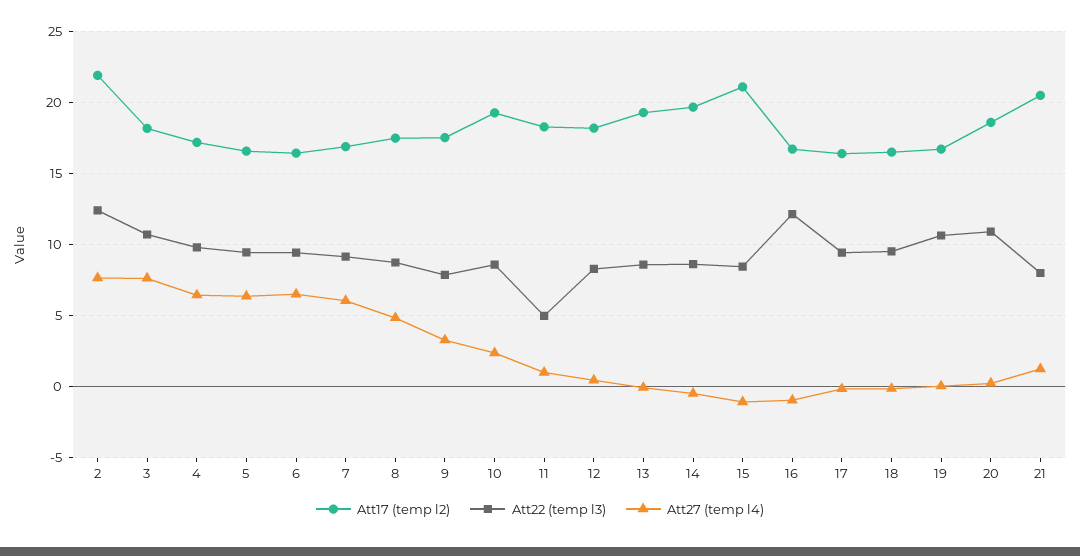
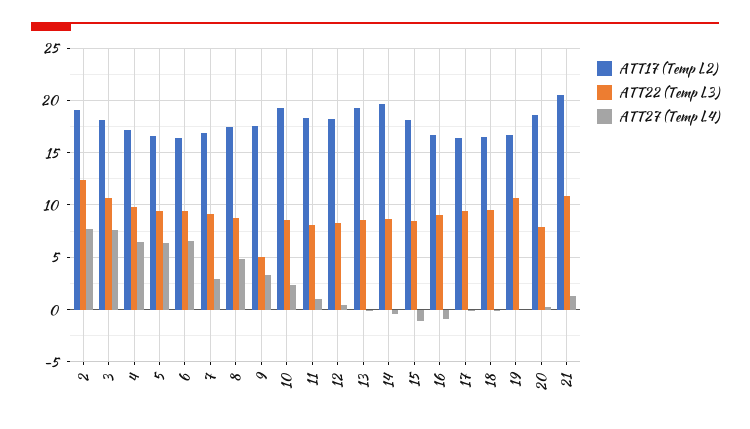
  {
    "Att17 (temp l2)": {
-     "2": 22,
+     "2": 19,
      "3": 18,
      "4": 17,
      "5": 16.5,
      "6": 16.5,
      "7": 17,
      "8": 17.5,
      "9": 17.5,
      "10": 19.5,
      "11": 18.5,
      "12": 18,
      "13": 19.5,
      "14": 19.5,
-     "15": 21,
+     "15": 18,
      "16": 16.5,
      "17": 16.5,
      "18": 16.5,
      "19": 16.5,
      "20": 18.5,
      "21": 20.5
    },
    "Att22 (temp l3)": {
      "2": 12.5,
      "3": 10.5,
      "4": 10,
      "5": 9.5,
      "6": 9.5,
      "7": 9,
      "8": 8.5,
-     "9": 8,
+     "9": 5,
      "10": 8.5,
-     "11": 5,
+     "11": 8,
      "12": 8.5,
      "13": 8.5,
      "14": 8.5,
      "15": 8.5,
-     "16": 12,
+     "16": 9,
      "17": 9.5,
      "18": 9.5,
      "19": 10.5,
-     "20": 11,
+     "20": 8,
-     "21": 8
+     "21": 11
    },
    "Att27 (temp l4)": {
      "2": 7.5,
      "3": 7.5,
      "4": 6.5,
      "5": 6.5,
      "6": 6.5,
-     "7": 6,
+     "7": 3,
      "8": 5,
      "9": 3.5,
      "10": 2.5,
      "11": 1,
      "12": 0.5,
      "13": 0,
      "14": -0.5,
      "15": -1,
      "16": -1,
      "17": 0,
      "18": 0,
      "19": 0,
      "20": 0,
      "21": 1.5
    }
  }

